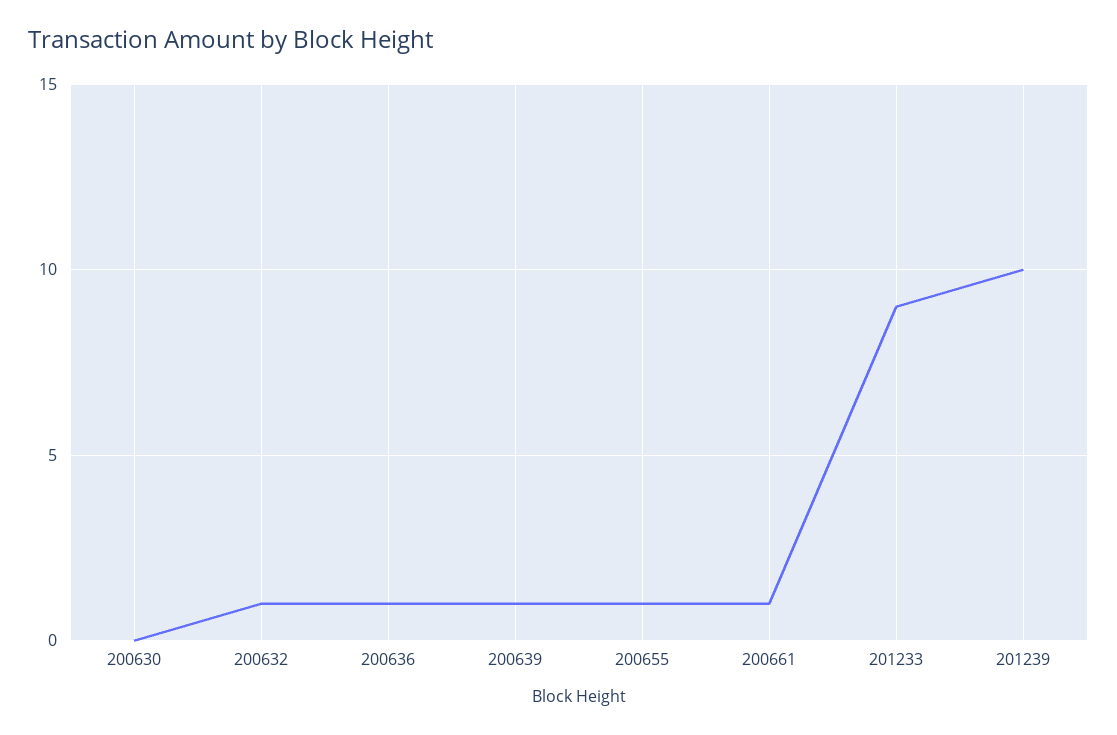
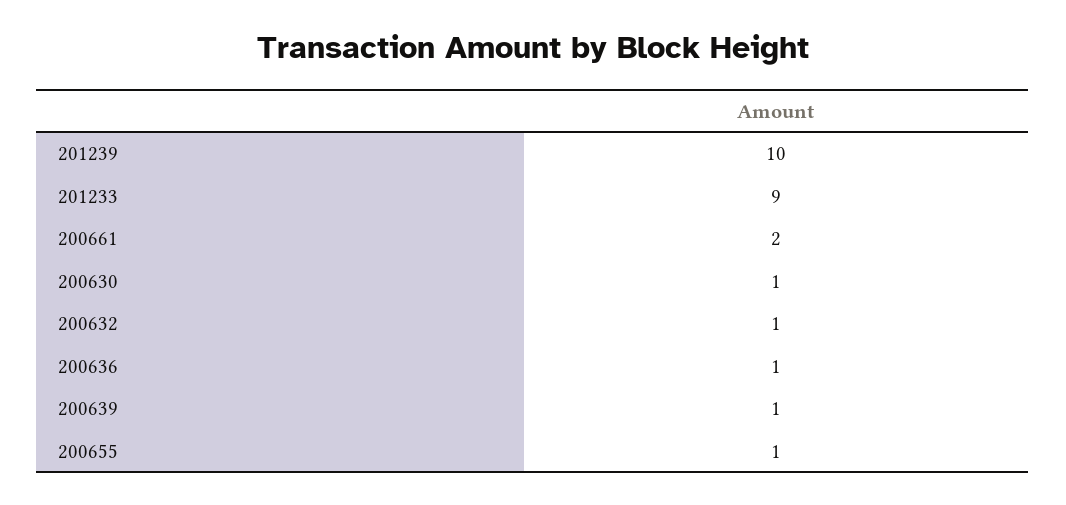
  {
-   "200630": 0,
+   "200630": 1,
    "200632": 1,
    "200636": 1,
    "200639": 1,
    "200655": 1,
-   "200661": 1,
+   "200661": 2,
    "201233": 9,
    "201239": 10
  }

